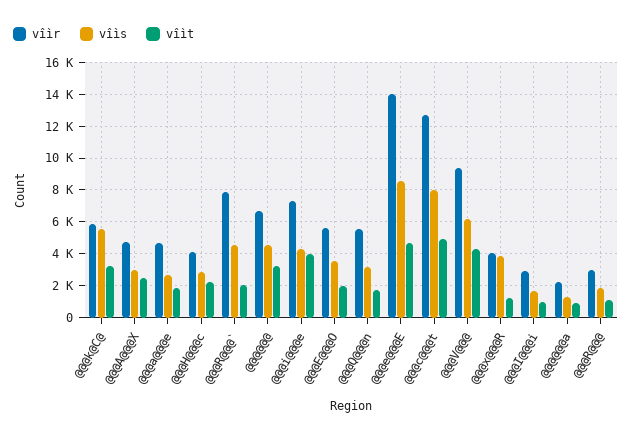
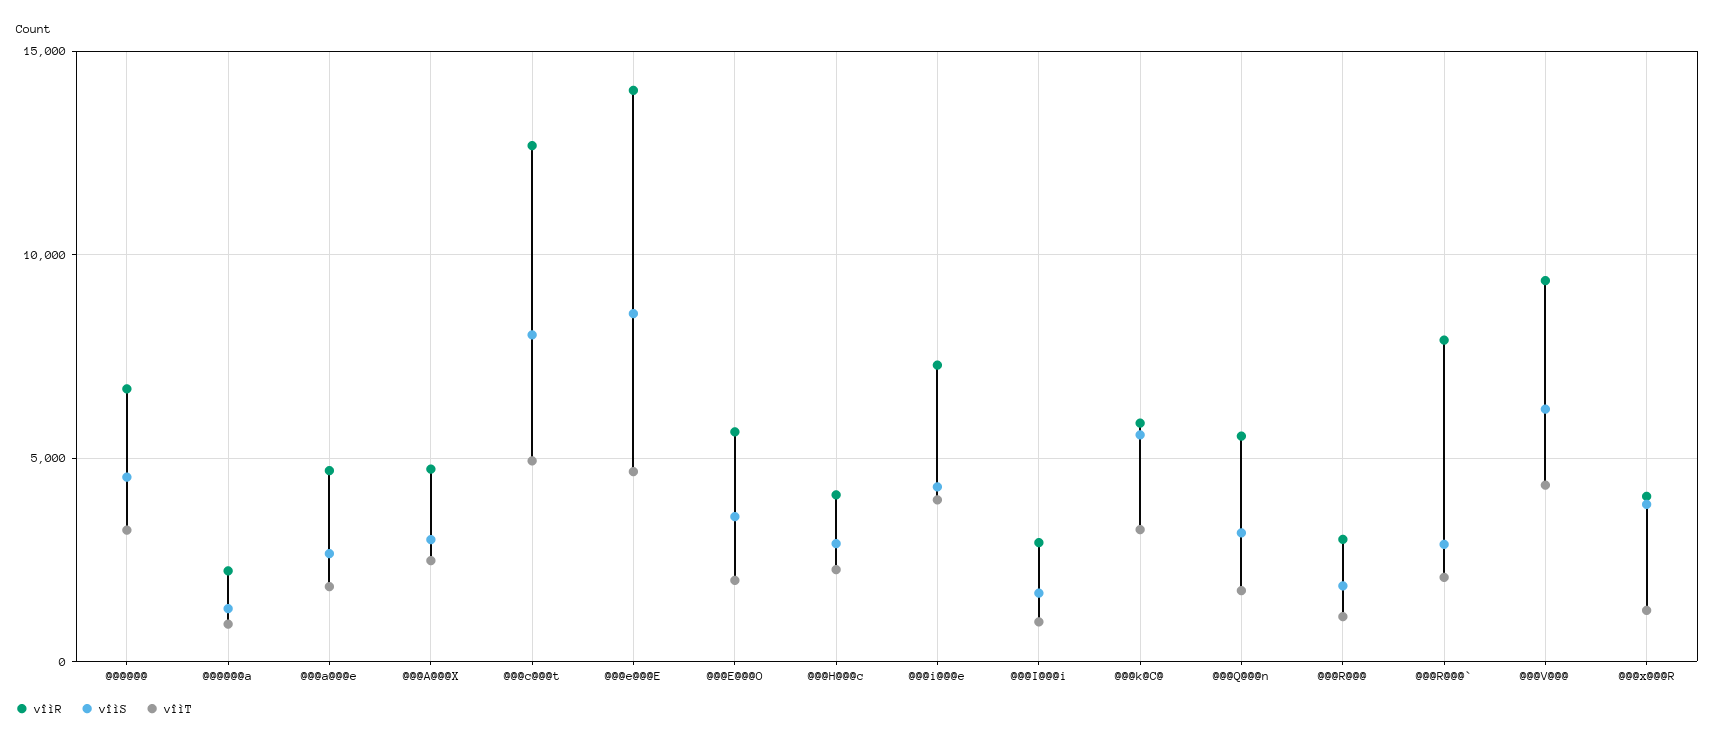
  {
    "vîìr": {
      "@@@k@C@": 6000,
      "@@@A@@@X": 4500,
      "@@@a@@@e": 4500,
      "@@@H@@@c": 4000,
      "@@@R@@@`": 8000,
      "@@@@@@": 6500,
      "@@@i@@@e": 7500,
      "@@@E@@@O": 5500,
      "@@@Q@@@n": 5500,
      "@@@e@@@E": 14000,
      "@@@c@@@t": 12500,
      "@@@V@@@": 9500,
      "@@@x@@@R": 4000,
      "@@@I@@@i": 3000,
      "@@@@@@a": 2000,
      "@@@R@@@": 3000
    },
    "vîìs": {
      "@@@k@C@": 5500,
      "@@@A@@@X": 3000,
      "@@@a@@@e": 2500,
      "@@@H@@@c": 3000,
-     "@@@R@@@`": 4500,
+     "@@@R@@@`": 3000,
      "@@@@@@": 4500,
      "@@@i@@@e": 4500,
      "@@@E@@@O": 3500,
      "@@@Q@@@n": 3000,
      "@@@e@@@E": 8500,
      "@@@c@@@t": 8000,
      "@@@V@@@": 6000,
      "@@@x@@@R": 4000,
      "@@@I@@@i": 1500,
      "@@@@@@a": 1500,
      "@@@R@@@": 2000
    },
    "vîìt": {
      "@@@k@C@": 3000,
      "@@@A@@@X": 2500,
      "@@@a@@@e": 2000,
      "@@@H@@@c": 2500,
      "@@@R@@@`": 2000,
      "@@@@@@": 3000,
      "@@@i@@@e": 4000,
      "@@@E@@@O": 2000,
      "@@@Q@@@n": 1500,
      "@@@e@@@E": 4500,
      "@@@c@@@t": 5000,
      "@@@V@@@": 4500,
      "@@@x@@@R": 1500,
      "@@@I@@@i": 1000,
      "@@@@@@a": 1000,
      "@@@R@@@": 1000
    }
  }

